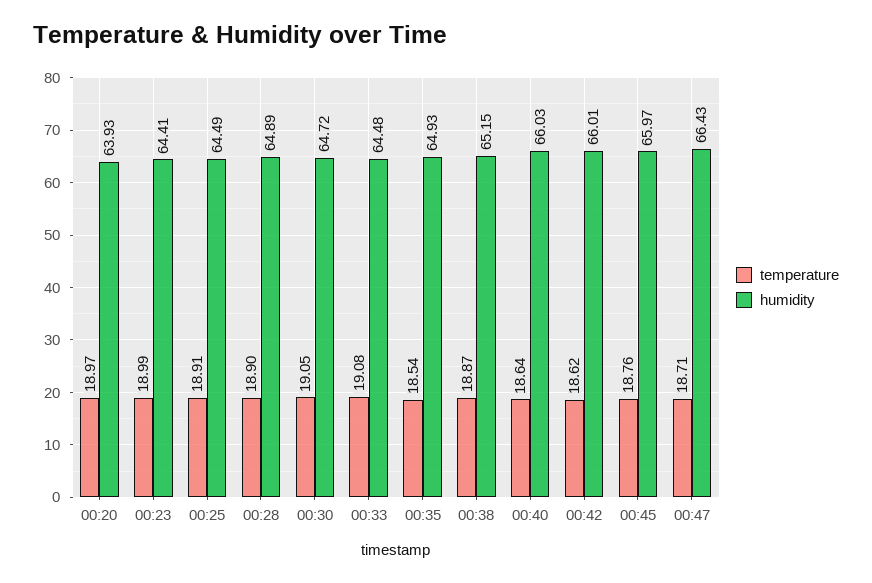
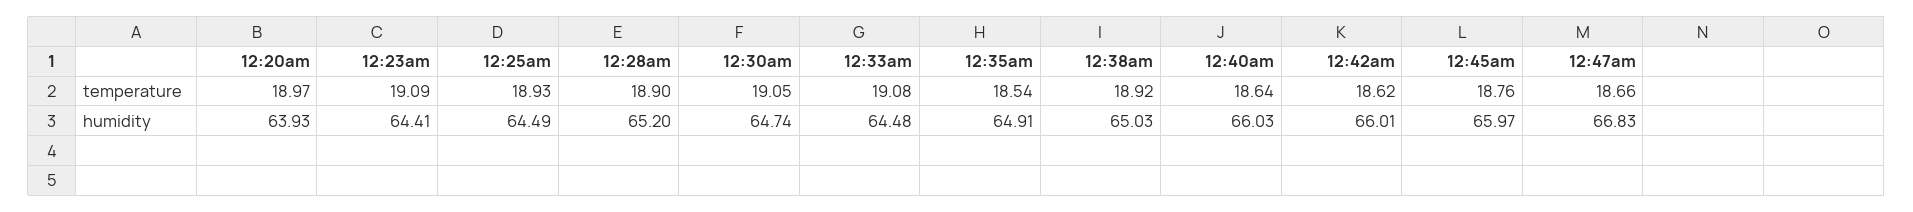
  {
    "temperature": {
      "00:20": 18.97,
-     "00:23": 18.99,
+     "00:23": 19.09,
-     "00:25": 18.91,
+     "00:25": 18.93,
      "00:28": 18.9,
      "00:30": 19.05,
      "00:33": 19.08,
      "00:35": 18.54,
-     "00:38": 18.87,
+     "00:38": 18.92,
      "00:40": 18.64,
      "00:42": 18.62,
      "00:45": 18.76,
-     "00:47": 18.71
+     "00:47": 18.66
    },
    "humidity": {
      "00:20": 63.93,
      "00:23": 64.41,
      "00:25": 64.49,
-     "00:28": 64.89,
+     "00:28": 65.2,
-     "00:30": 64.72,
+     "00:30": 64.74,
      "00:33": 64.48,
-     "00:35": 64.93,
+     "00:35": 64.91,
-     "00:38": 65.15,
+     "00:38": 65.03,
      "00:40": 66.03,
      "00:42": 66.01,
      "00:45": 65.97,
-     "00:47": 66.43
+     "00:47": 66.83
    }
  }

